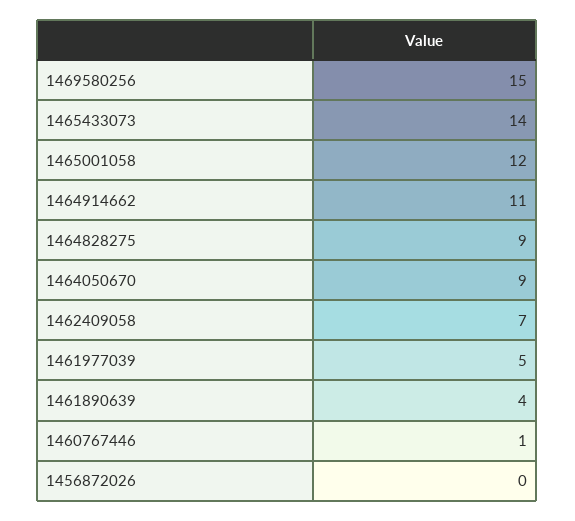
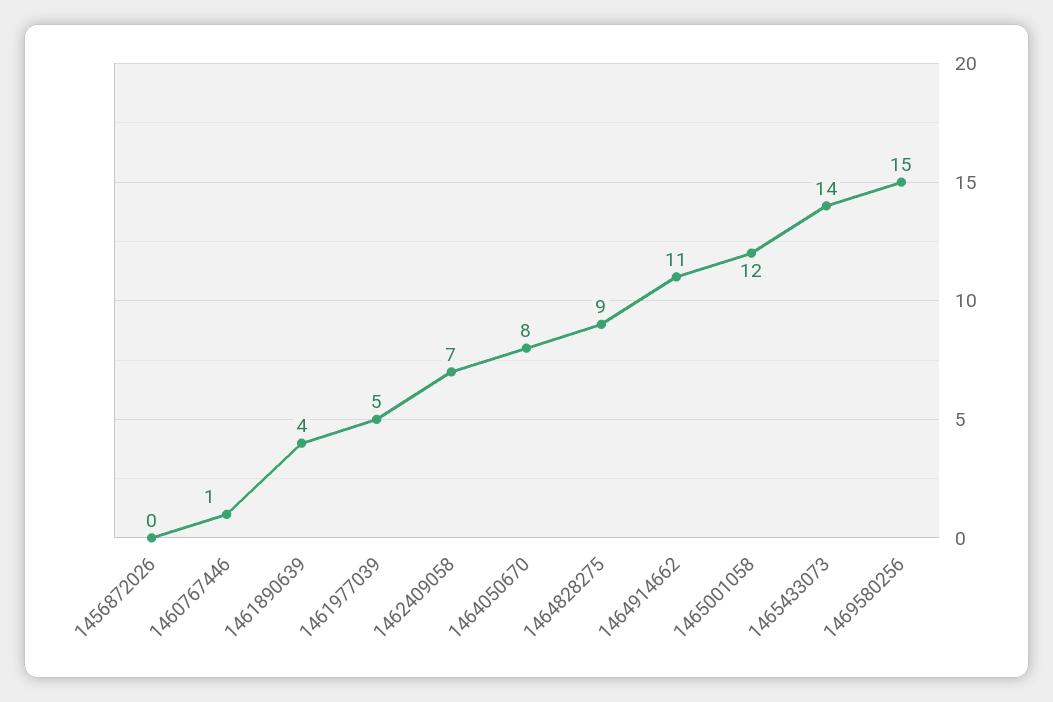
  {
    "1469580256": 15,
    "1465433073": 14,
    "1465001058": 12,
    "1464914662": 11,
    "1464828275": 9,
-   "1464050670": 9,
+   "1464050670": 8,
    "1462409058": 7,
    "1461977039": 5,
    "1461890639": 4,
    "1460767446": 1,
    "1456872026": 0
  }

